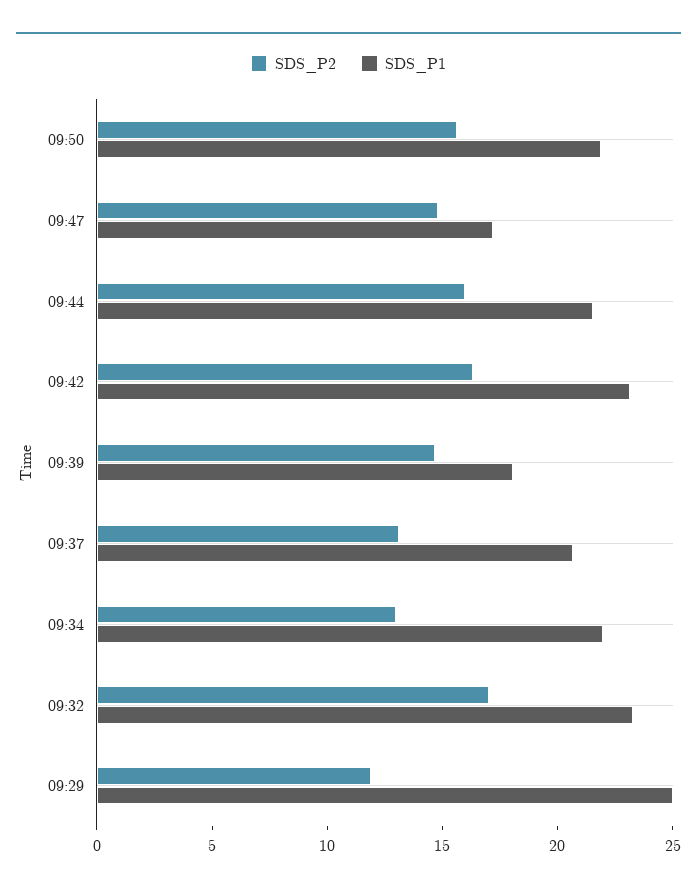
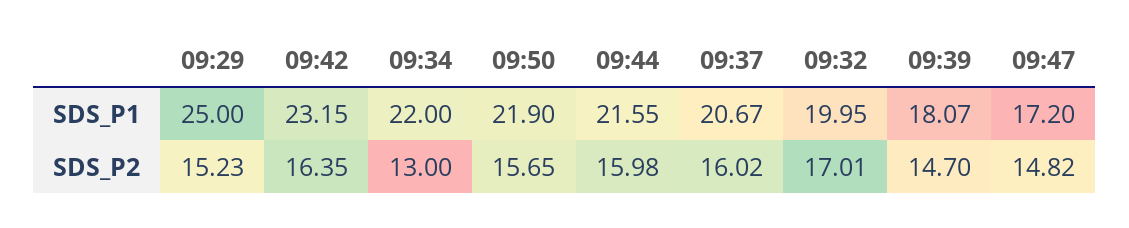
  {
    "SDS_P2": {
      "09:50": 15.65,
      "09:47": 14.82,
      "09:44": 15.98,
      "09:42": 16.35,
      "09:39": 14.7,
-     "09:37": 13,
+     "09:37": 16.02,
      "09:34": 13,
      "09:32": 17.01,
-     "09:29": 12
+     "09:29": 15.23
    },
    "SDS_P1": {
      "09:50": 21.9,
      "09:47": 17.2,
      "09:44": 21.55,
      "09:42": 23.15,
      "09:39": 18.07,
      "09:37": 20.67,
      "09:34": 22,
-     "09:32": 23,
+     "09:32": 19.95,
      "09:29": 25
    }
  }

